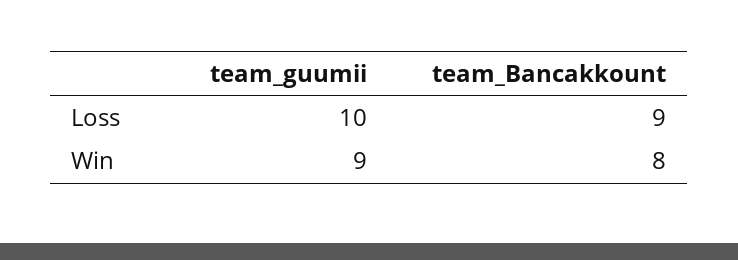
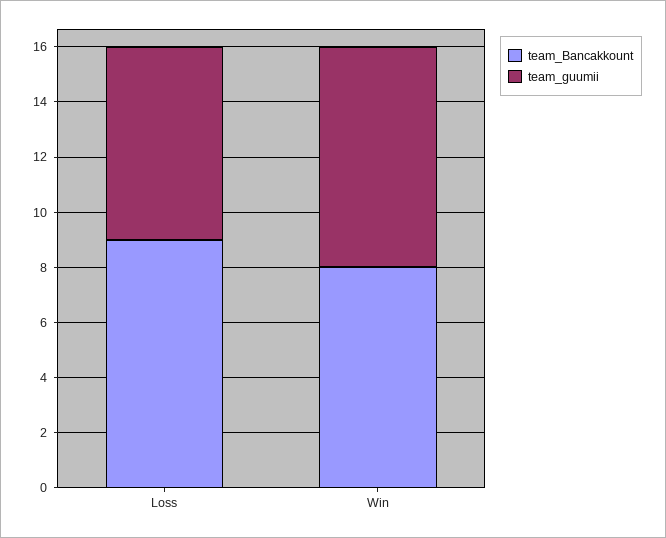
  {
    "team_guumii": {
-     "Loss": 10,
+     "Loss": 7,
-     "Win": 9
+     "Win": 8
    },
    "team_Bancakkount": {
      "Loss": 9,
      "Win": 8
    }
  }

